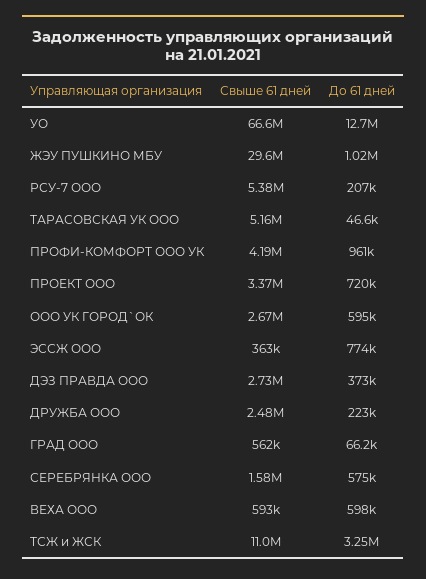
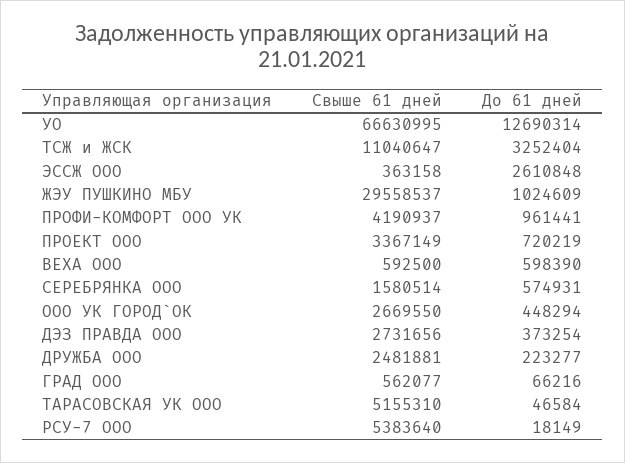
  {
    "Свыше 61 дней": {
      "УО": 66630995,
      "ЖЭУ ПУШКИНО МБУ": 29558537,
      "РСУ-7 ООО": 5383640,
      "ТАРАСОВСКАЯ УК ООО": 5155310,
      "ПРОФИ-КОМФОРТ ООО УК": 4190937,
      "ПРОЕКТ ООО": 3367149,
      "ООО УК ГОРОД`ОК": 2669550,
      "ЭССЖ ООО": 363158,
      "ДЭЗ ПРАВДА ООО": 2731656,
      "ДРУЖБА ООО": 2481881,
      "ГРАД ООО": 562077,
      "СЕРЕБРЯНКА ООО": 1580514,
      "ВЕХА ООО": 592500,
      "ТСЖ и ЖСК": 11040647
    },
    "До 61 дней": {
      "УО": 12690314,
      "ЖЭУ ПУШКИНО МБУ": 1024609,
-     "РСУ-7 ООО": 207000,
+     "РСУ-7 ООО": 18149,
      "ТАРАСОВСКАЯ УК ООО": 46584,
      "ПРОФИ-КОМФОРТ ООО УК": 961441,
      "ПРОЕКТ ООО": 720219,
-     "ООО УК ГОРОД`ОК": 595000,
+     "ООО УК ГОРОД`ОК": 448294,
-     "ЭССЖ ООО": 774000,
+     "ЭССЖ ООО": 2610848,
      "ДЭЗ ПРАВДА ООО": 373254,
      "ДРУЖБА ООО": 223277,
      "ГРАД ООО": 66216,
      "СЕРЕБРЯНКА ООО": 574931,
      "ВЕХА ООО": 598390,
      "ТСЖ и ЖСК": 3252404
    }
  }

